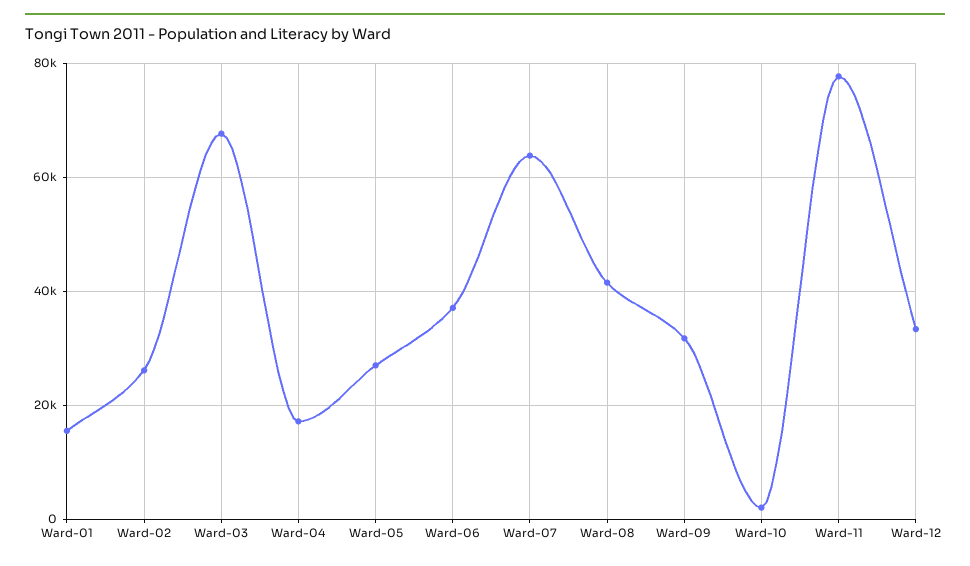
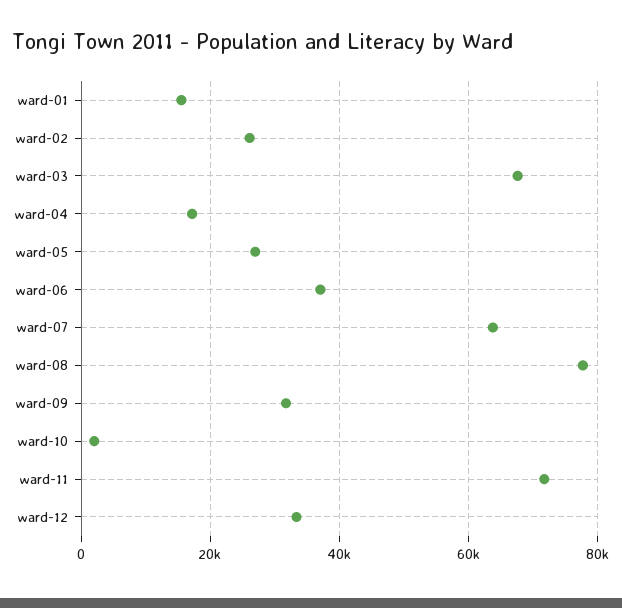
  {
    "Ward-01": 16000,
    "Ward-02": 26000,
    "Ward-03": 68000,
    "Ward-04": 18000,
    "Ward-05": 26000,
    "Ward-06": 38000,
    "Ward-07": 64000,
-   "Ward-08": 42000,
+   "Ward-08": 78000,
    "Ward-09": 32000,
    "Ward-10": 2000,
-   "Ward-11": 78000,
+   "Ward-11": 72000,
    "Ward-12": 34000
  }

